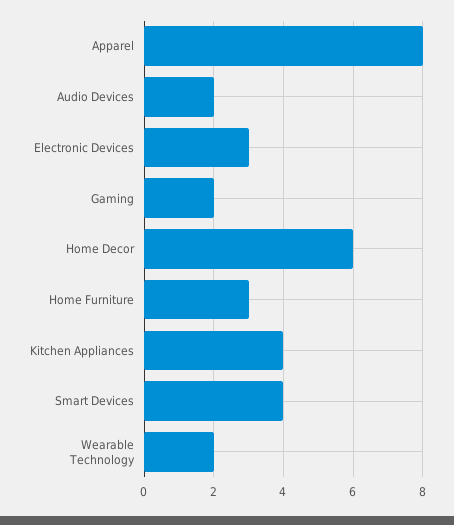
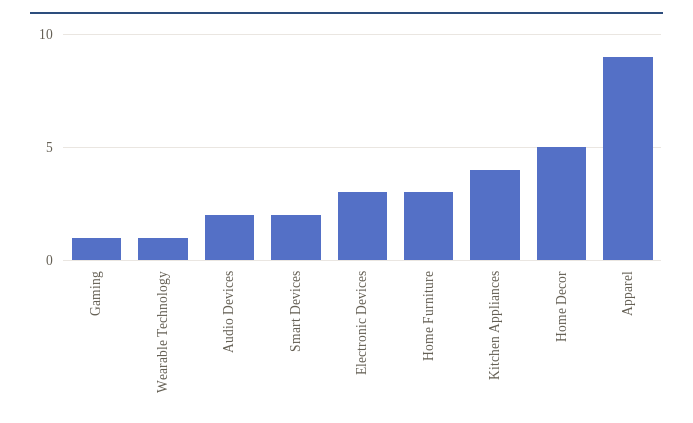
  {
-   "Apparel": 8,
+   "Apparel": 9,
    "Audio Devices": 2,
    "Electronic Devices": 3,
-   "Gaming": 2,
+   "Gaming": 1,
-   "Home Decor": 6,
+   "Home Decor": 5,
    "Home Furniture": 3,
    "Kitchen Appliances": 4,
-   "Smart Devices": 4,
+   "Smart Devices": 2,
-   "Wearable Technology": 2
+   "Wearable Technology": 1
  }

